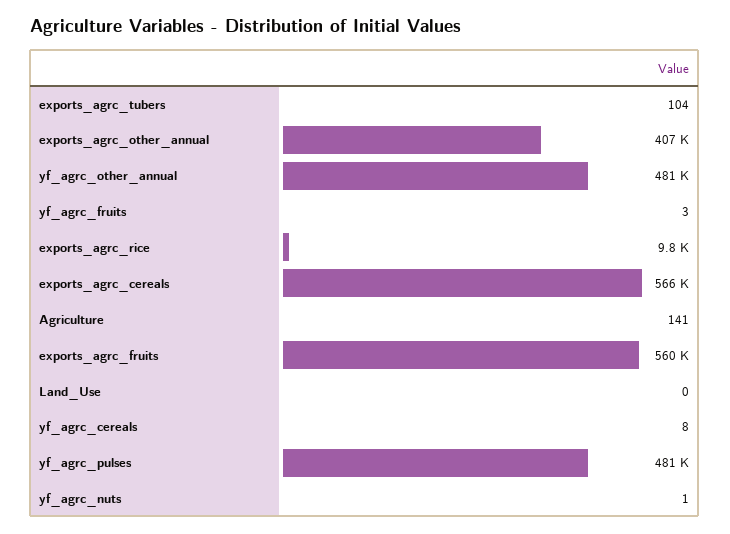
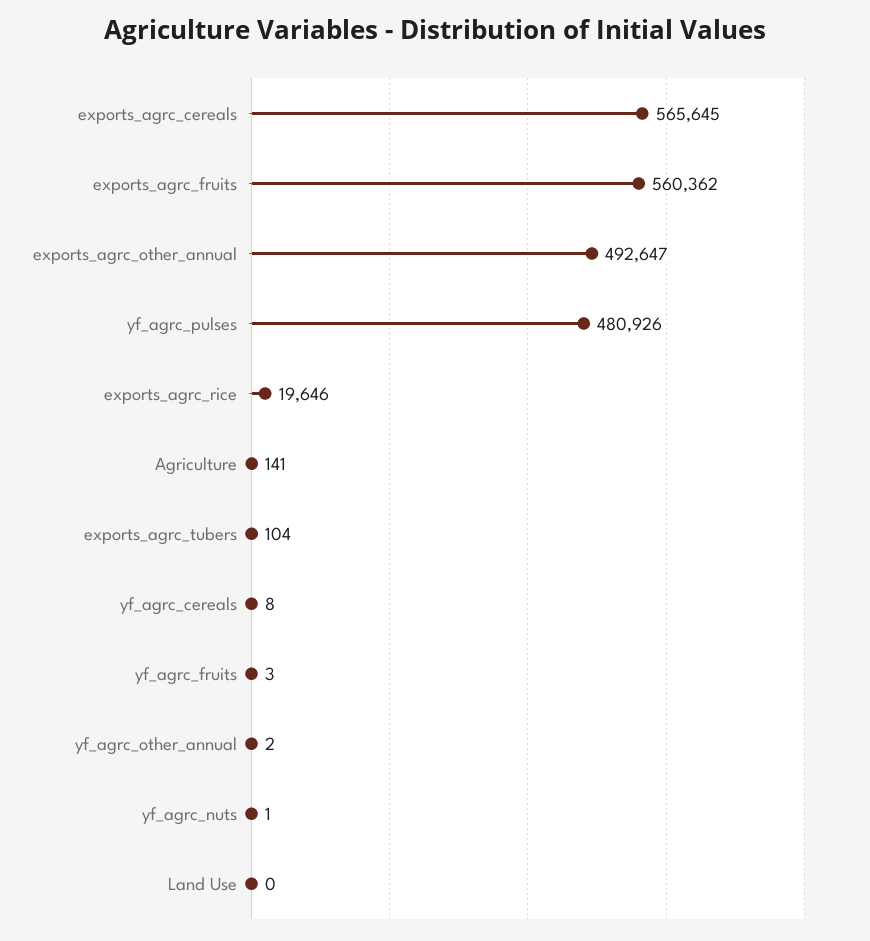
  {
    "exports_agrc_tubers": 104,
-   "exports_agrc_other_annual": 407000,
+   "exports_agrc_other_annual": 492647,
-   "yf_agrc_other_annual": 481000,
+   "yf_agrc_other_annual": 2,
    "yf_agrc_fruits": 3,
-   "exports_agrc_rice": 9800,
+   "exports_agrc_rice": 19646,
    "exports_agrc_cereals": 565645,
    "Agriculture": 141,
    "exports_agrc_fruits": 560362,
    "Land_Use": 0,
    "yf_agrc_cereals": 8,
    "yf_agrc_pulses": 480926,
    "yf_agrc_nuts": 1
  }

